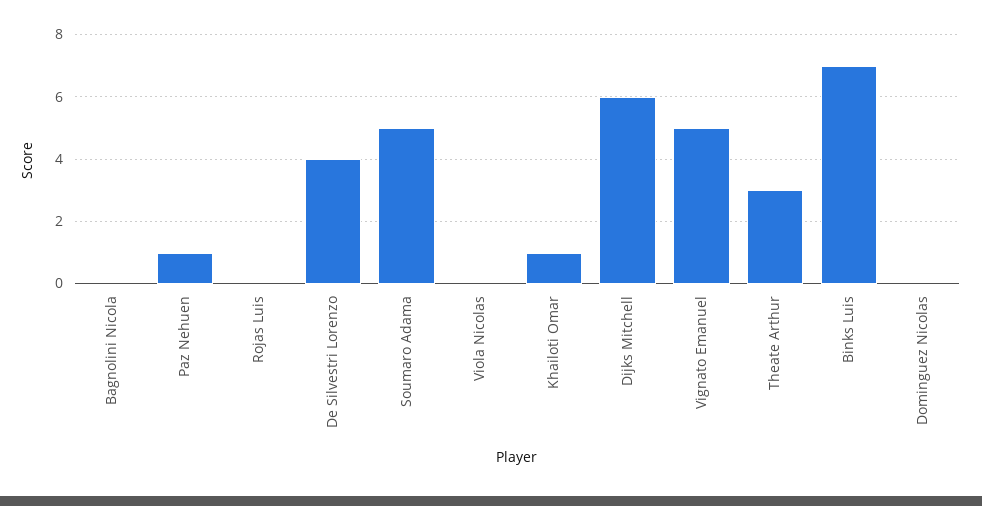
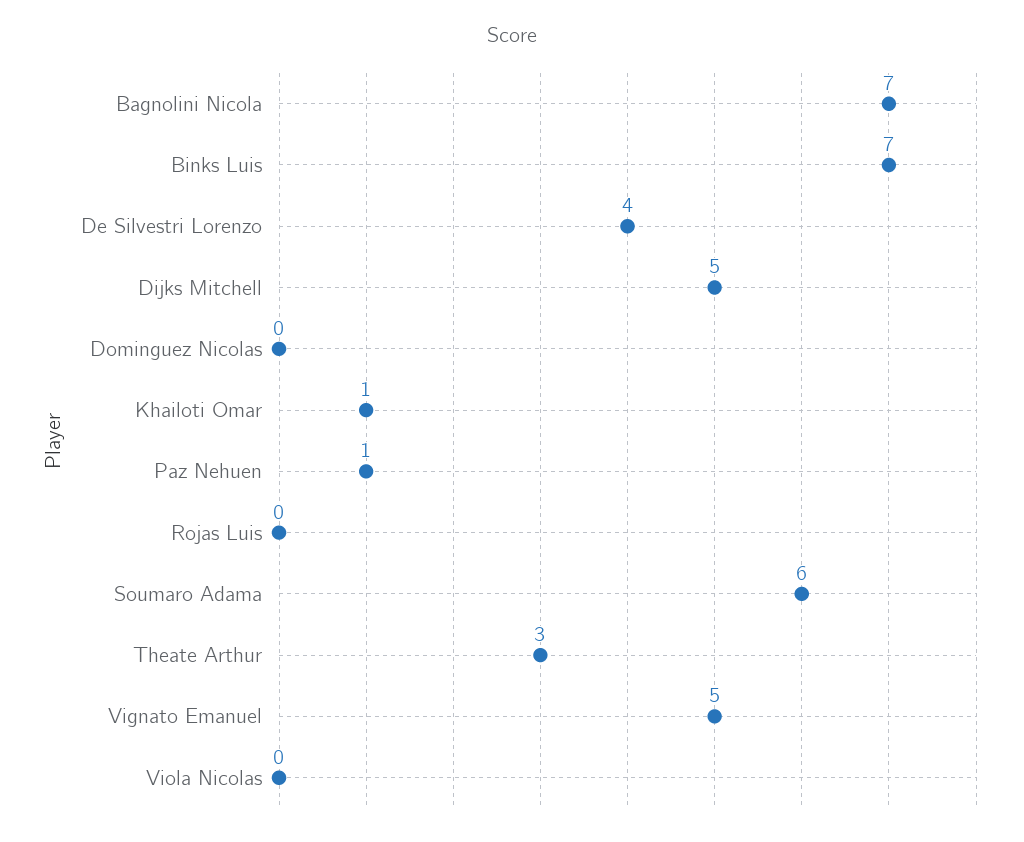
  {
-   "Bagnolini Nicola": 0,
+   "Bagnolini Nicola": 7,
    "Paz Nehuen": 1,
    "Rojas Luis": 0,
    "De Silvestri Lorenzo": 4,
-   "Soumaro Adama": 5,
+   "Soumaro Adama": 6,
    "Viola Nicolas": 0,
    "Khailoti Omar": 1,
-   "Dijks Mitchell": 6,
+   "Dijks Mitchell": 5,
    "Vignato Emanuel": 5,
    "Theate Arthur": 3,
    "Binks Luis": 7,
    "Dominguez Nicolas": 0
  }

